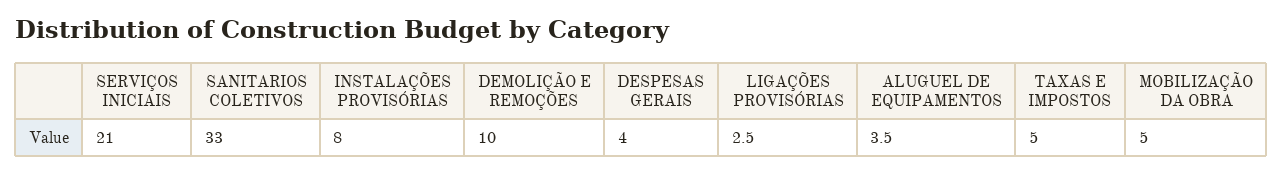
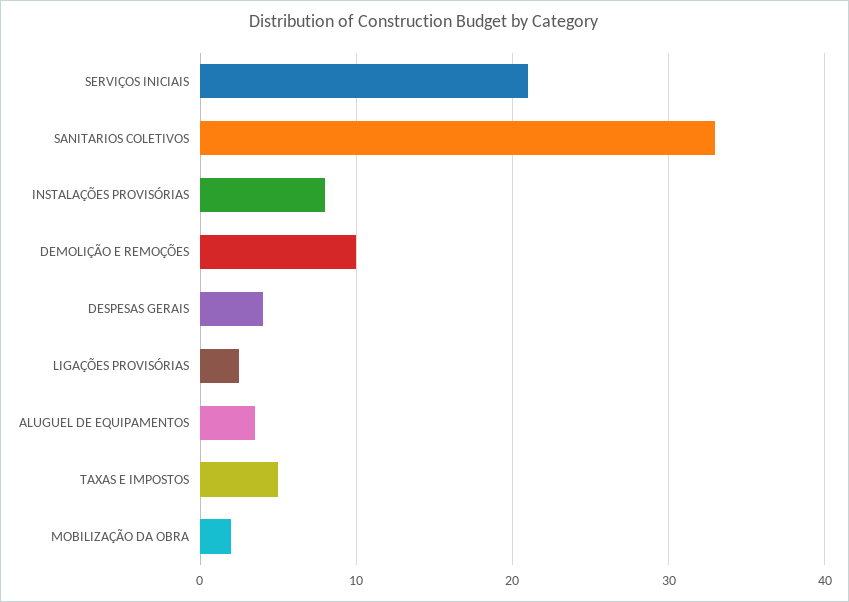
  {
    "SERVIÇOS INICIAIS": 21,
    "SANITARIOS COLETIVOS": 33,
    "INSTALAÇÕES PROVISÓRIAS": 8,
    "DEMOLIÇÃO E REMOÇÕES": 10,
    "DESPESAS GERAIS": 4,
    "LIGAÇÕES PROVISÓRIAS": 2.5,
    "ALUGUEL DE EQUIPAMENTOS": 3.5,
    "TAXAS E IMPOSTOS": 5,
-   "MOBILIZAÇÃO DA OBRA": 5
+   "MOBILIZAÇÃO DA OBRA": 2
  }

